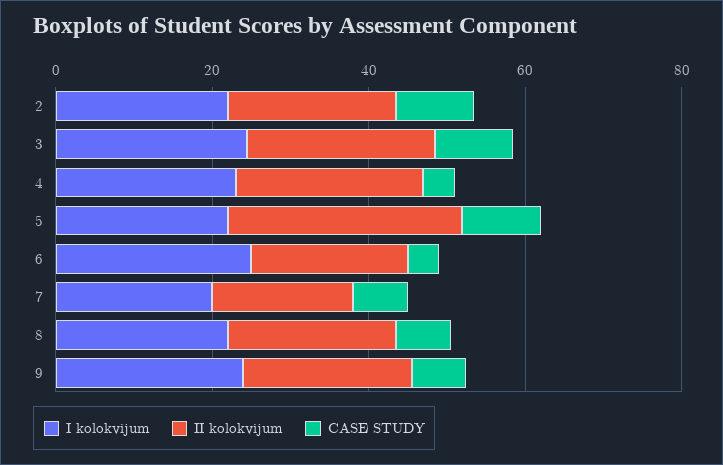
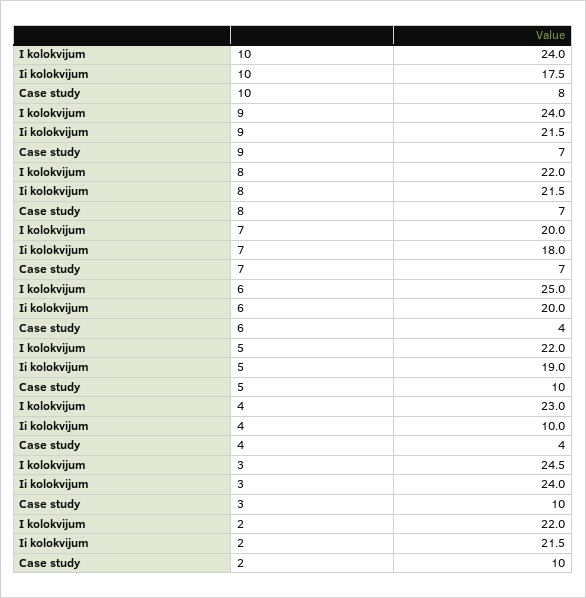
  {
    "I kolokvijum": {
      "2": 22,
      "3": 24.5,
      "4": 23,
      "5": 22,
      "6": 25,
      "7": 20,
      "8": 22,
-     "9": 24
+     "9": 24,
+     "10": 24
    },
    "II kolokvijum": {
      "2": 21.5,
      "3": 24,
-     "4": 25,
+     "4": 10,
-     "5": 30,
+     "5": 19,
      "6": 20,
      "7": 18,
      "8": 21.5,
-     "9": 21.5
+     "9": 21.5,
+     "10": 17.5
    },
    "CASE STUDY": {
      "2": 10,
      "3": 10,
      "4": 4,
      "5": 10,
      "6": 4,
      "7": 7,
      "8": 7,
-     "9": 7
+     "9": 7,
+     "10": 8
    }
  }

